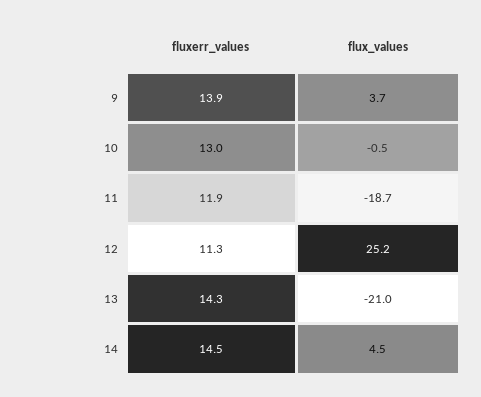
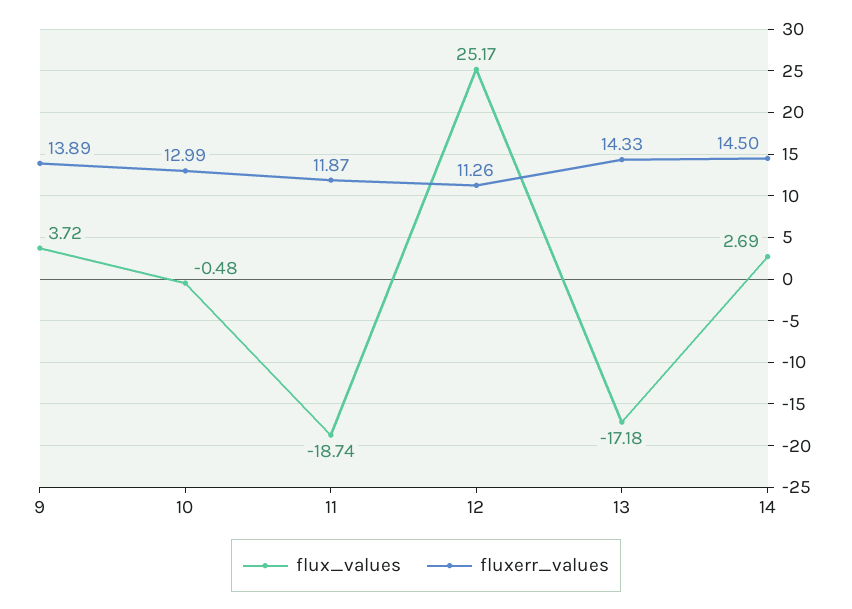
  {
    "fluxerr_values": {
      "9": 13.89,
      "10": 12.99,
      "11": 11.87,
      "12": 11.26,
      "13": 14.33,
      "14": 14.5
    },
    "flux_values": {
      "9": 3.72,
      "10": -0.48,
      "11": -18.74,
      "12": 25.17,
-     "13": -21,
+     "13": -17.18,
-     "14": 4.5
+     "14": 2.69
    }
  }

